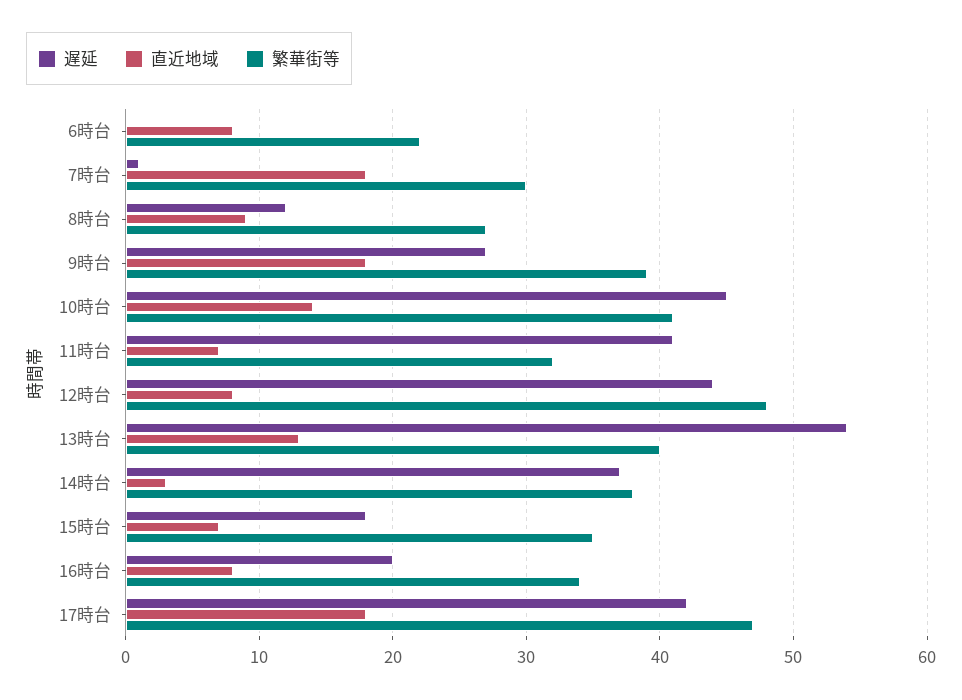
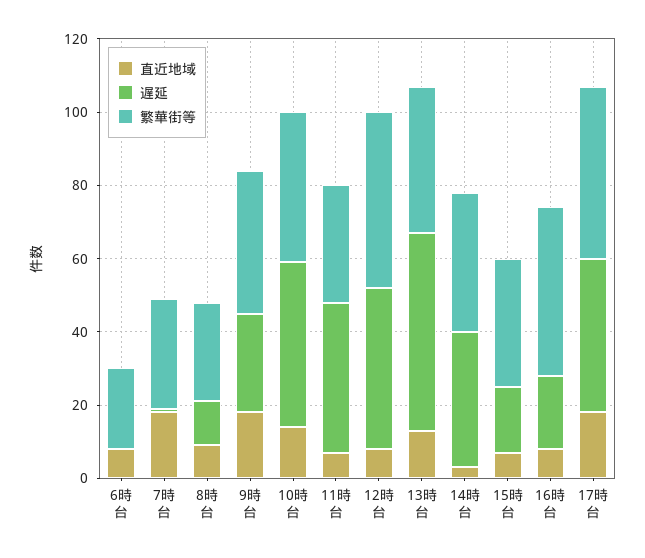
  {
    "遅延": {
      "6時台": 0,
      "7時台": 1,
      "8時台": 12,
      "9時台": 27,
      "10時台": 45,
      "11時台": 41,
      "12時台": 44,
      "13時台": 54,
      "14時台": 37,
      "15時台": 18,
      "16時台": 20,
      "17時台": 42
    },
    "直近地域": {
      "6時台": 8,
      "7時台": 18,
      "8時台": 9,
      "9時台": 18,
      "10時台": 14,
      "11時台": 7,
      "12時台": 8,
      "13時台": 13,
      "14時台": 3,
      "15時台": 7,
      "16時台": 8,
      "17時台": 18
    },
    "繁華街等": {
      "6時台": 22,
      "7時台": 30,
      "8時台": 27,
      "9時台": 39,
      "10時台": 41,
      "11時台": 32,
      "12時台": 48,
      "13時台": 40,
      "14時台": 38,
      "15時台": 35,
-     "16時台": 34,
+     "16時台": 45,
      "17時台": 47
    }
  }

